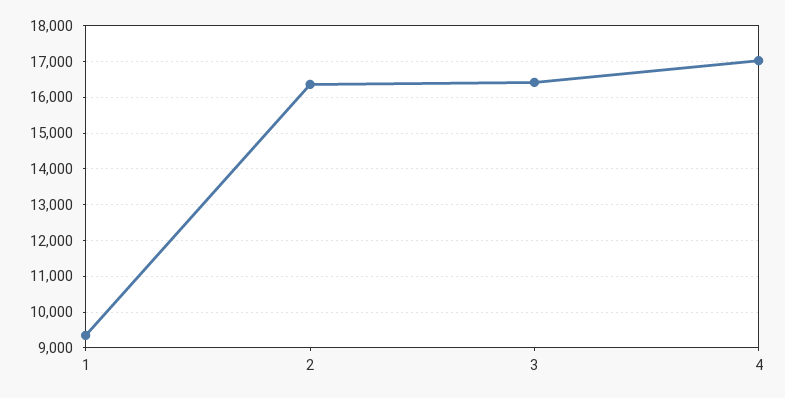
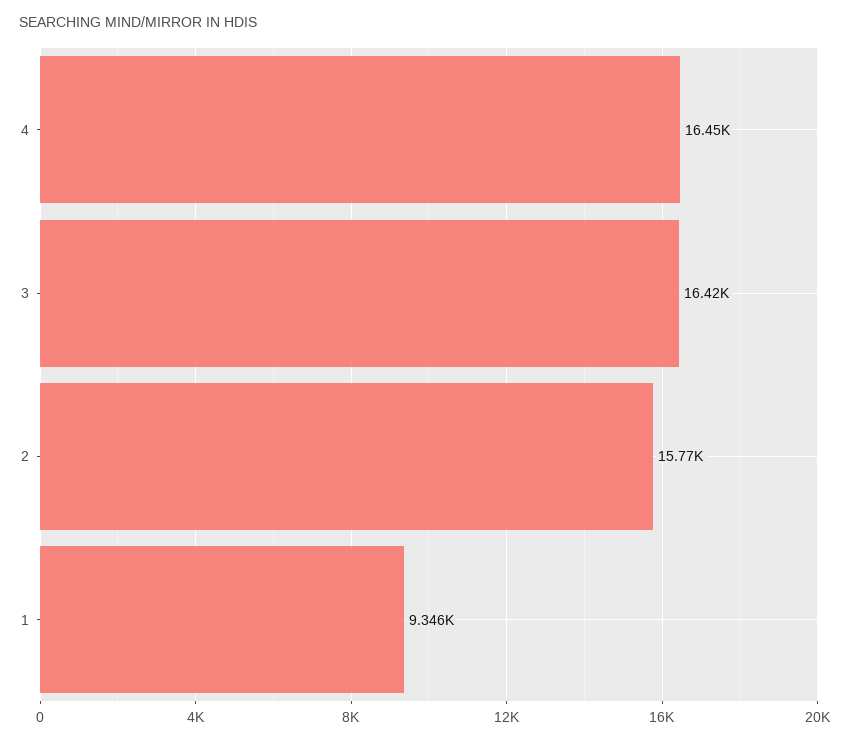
  {
    "1": 9346,
-   "2": 16400,
+   "2": 15770,
    "3": 16420,
-   "4": 17000
+   "4": 16450
  }

